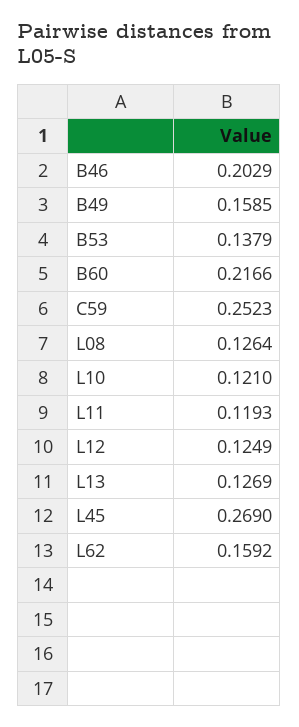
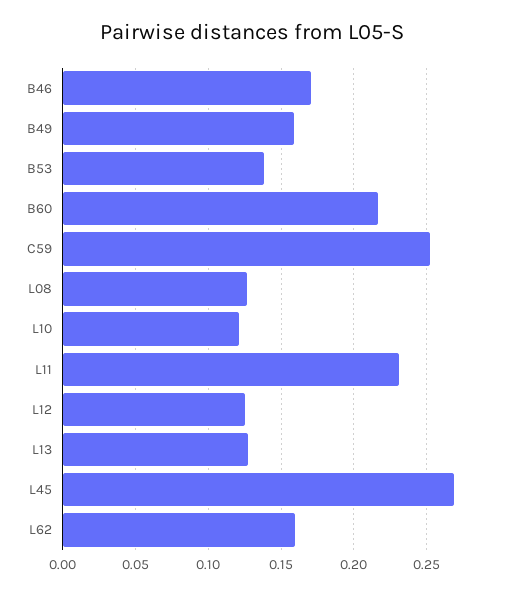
  {
-   "B46": 0.2029,
+   "B46": 0.17,
    "B49": 0.1585,
    "B53": 0.1379,
    "B60": 0.2166,
    "C59": 0.2523,
    "L08": 0.1264,
    "L10": 0.121,
-   "L11": 0.1193,
+   "L11": 0.23,
    "L12": 0.1249,
    "L13": 0.1269,
    "L45": 0.269,
    "L62": 0.1592
  }

